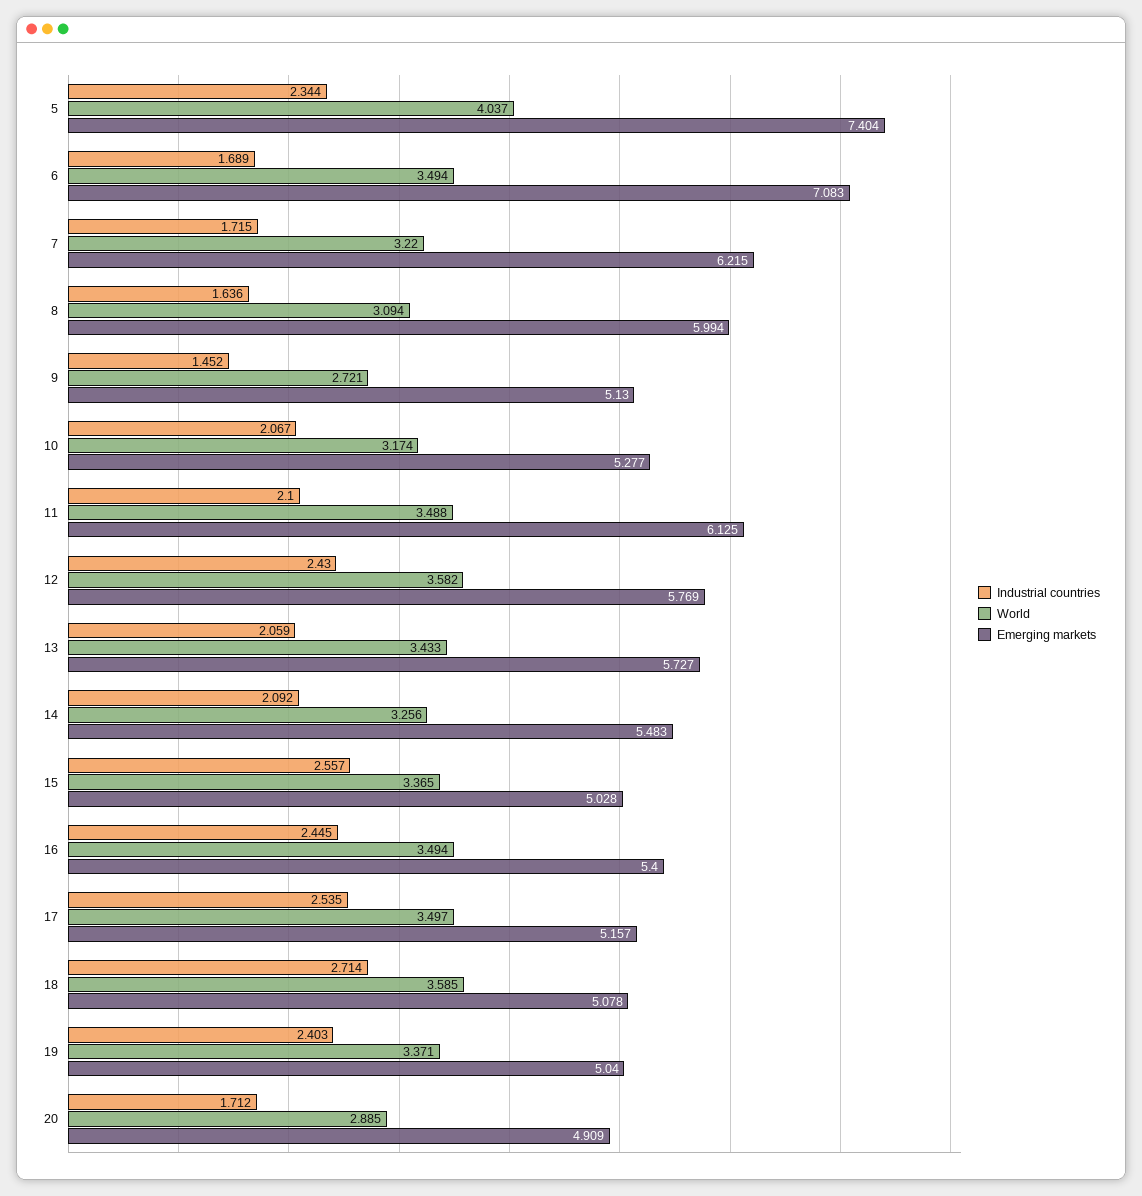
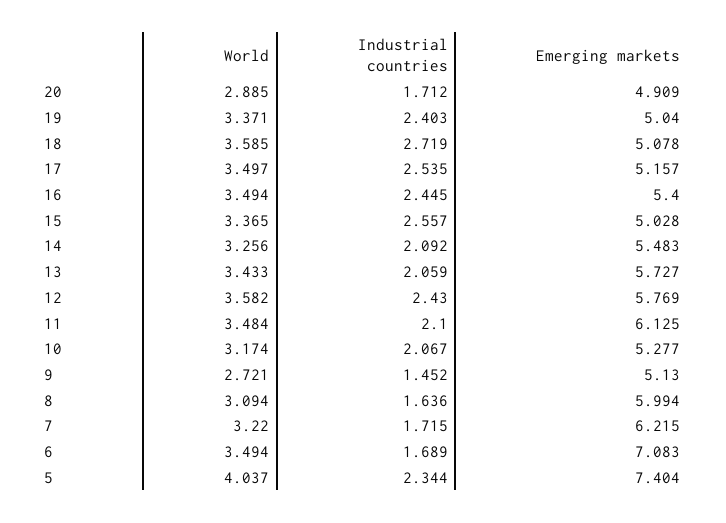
  {
    "Industrial countries": {
      "5": 2.344,
      "6": 1.689,
      "7": 1.715,
      "8": 1.636,
      "9": 1.452,
      "10": 2.067,
      "11": 2.1,
      "12": 2.43,
      "13": 2.059,
      "14": 2.092,
      "15": 2.557,
      "16": 2.445,
      "17": 2.535,
-     "18": 2.714,
+     "18": 2.719,
      "19": 2.403,
      "20": 1.712
    },
    "World": {
      "5": 4.037,
      "6": 3.494,
      "7": 3.22,
      "8": 3.094,
      "9": 2.721,
      "10": 3.174,
-     "11": 3.488,
+     "11": 3.484,
      "12": 3.582,
      "13": 3.433,
      "14": 3.256,
      "15": 3.365,
      "16": 3.494,
      "17": 3.497,
      "18": 3.585,
      "19": 3.371,
      "20": 2.885
    },
    "Emerging markets": {
      "5": 7.404,
      "6": 7.083,
      "7": 6.215,
      "8": 5.994,
      "9": 5.13,
      "10": 5.277,
      "11": 6.125,
      "12": 5.769,
      "13": 5.727,
      "14": 5.483,
      "15": 5.028,
      "16": 5.4,
      "17": 5.157,
      "18": 5.078,
      "19": 5.04,
      "20": 4.909
    }
  }

